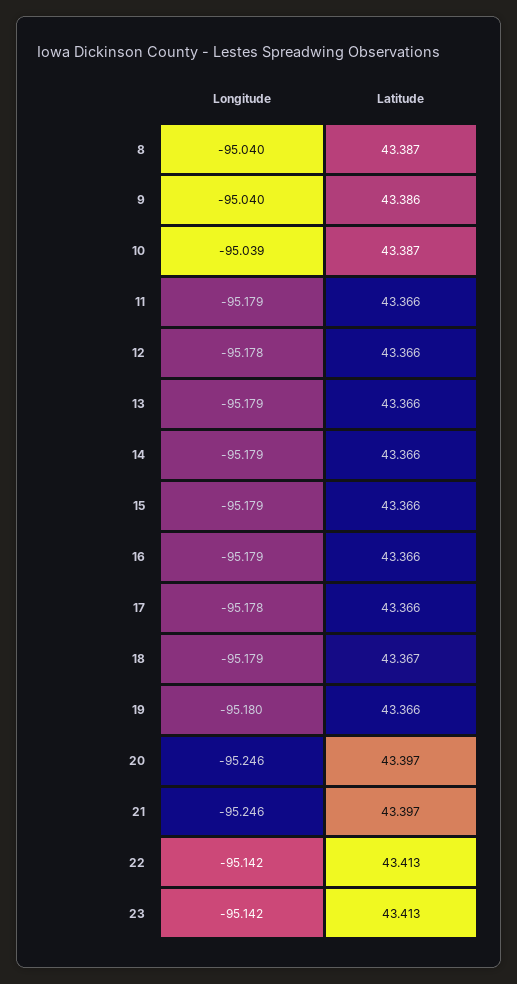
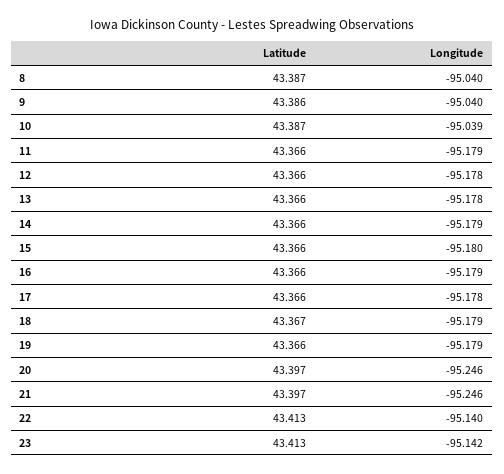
  {
    "Longitude": {
      "8": -95.04,
      "9": -95.04,
      "10": -95.039,
      "11": -95.179,
      "12": -95.178,
-     "13": -95.179,
+     "13": -95.178,
      "14": -95.179,
-     "15": -95.179,
+     "15": -95.18,
      "16": -95.179,
      "17": -95.178,
      "18": -95.179,
-     "19": -95.18,
+     "19": -95.179,
      "20": -95.246,
      "21": -95.246,
-     "22": -95.142,
+     "22": -95.14,
      "23": -95.142
    },
    "Latitude": {
      "8": 43.387,
      "9": 43.386,
      "10": 43.387,
      "11": 43.366,
      "12": 43.366,
      "13": 43.366,
      "14": 43.366,
      "15": 43.366,
      "16": 43.366,
      "17": 43.366,
      "18": 43.367,
      "19": 43.366,
      "20": 43.397,
      "21": 43.397,
      "22": 43.413,
      "23": 43.413
    }
  }

